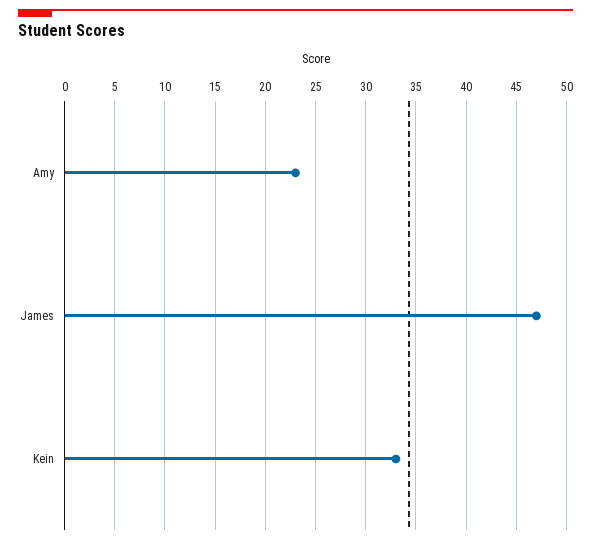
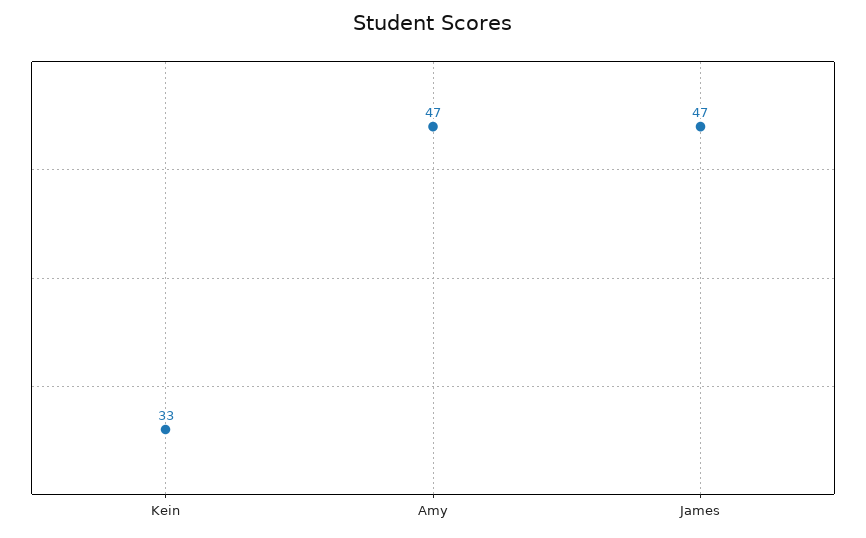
  {
-   "Amy": 23,
+   "Amy": 47,
    "James": 47,
    "Kein": 33
  }

